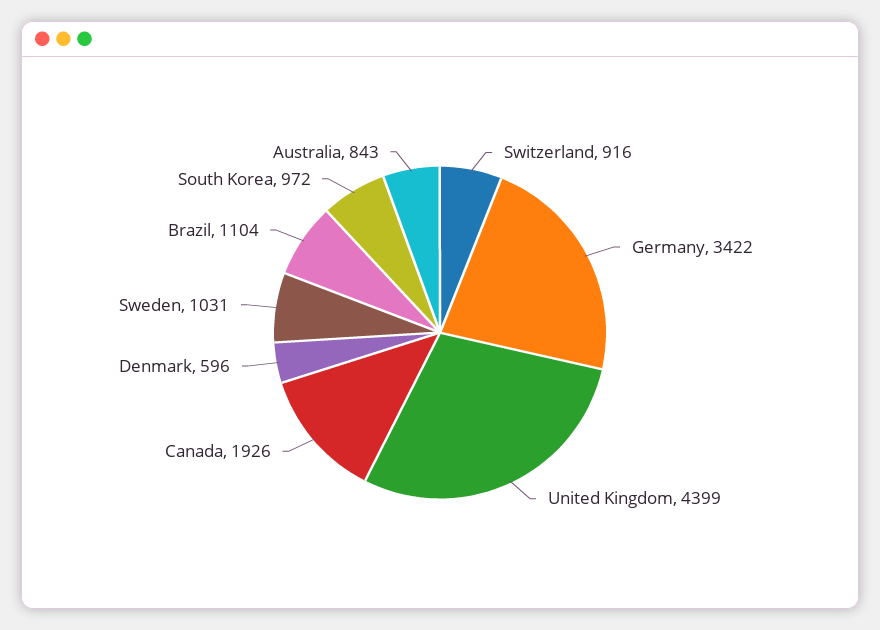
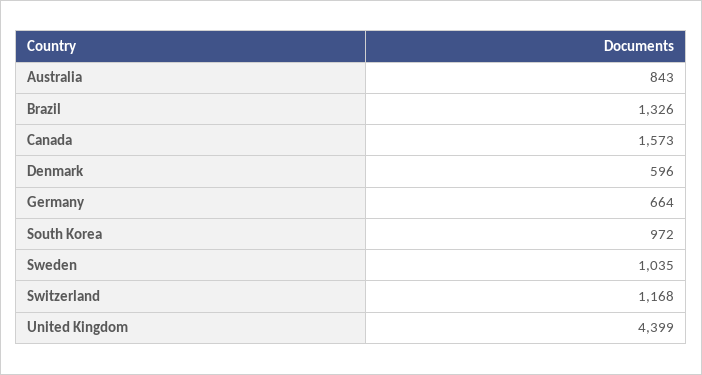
  {
-   "Switzerland": 916,
+   "Switzerland": 1168,
-   "Germany": 3422,
+   "Germany": 664,
    "United Kingdom": 4399,
-   "Canada": 1926,
+   "Canada": 1573,
    "Denmark": 596,
-   "Sweden": 1031,
+   "Sweden": 1035,
-   "Brazil": 1104,
+   "Brazil": 1326,
    "South Korea": 972,
    "Australia": 843
  }

